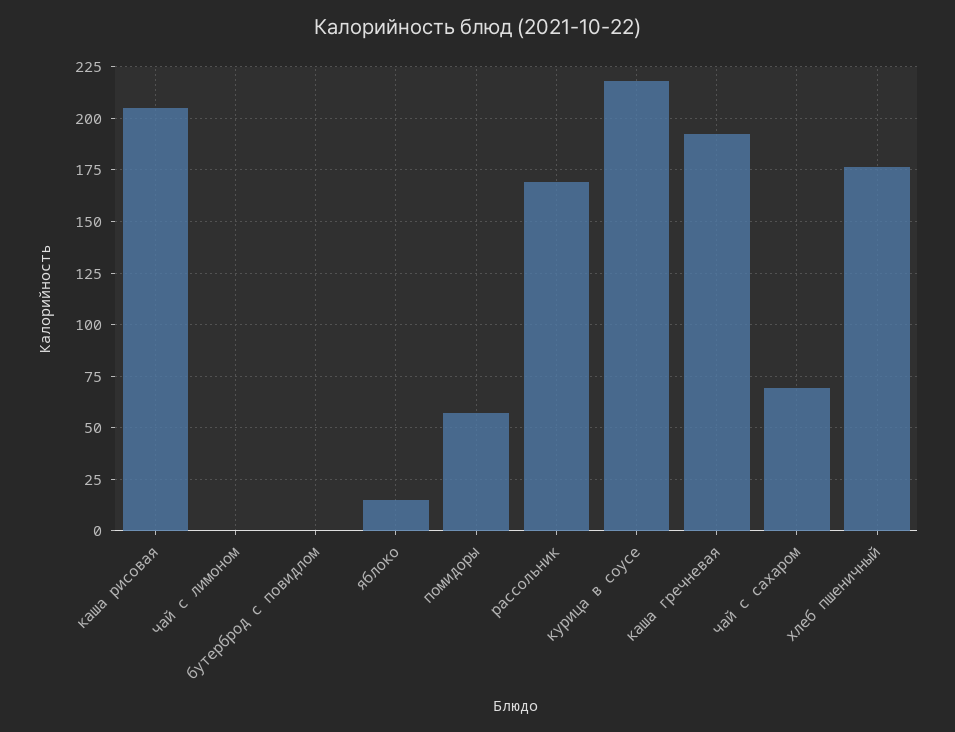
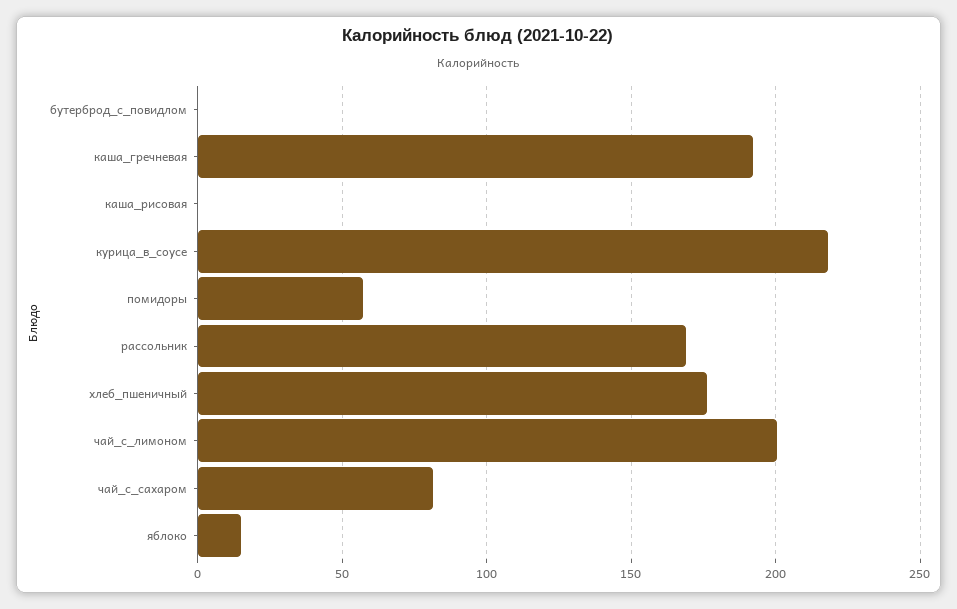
  {
-   "каша рисовая": 205,
+   "каша рисовая": 0,
-   "чай с лимоном": 0,
+   "чай с лимоном": 200,
    "бутерброд с повидлом": 0,
    "яблоко": 15,
    "помидоры": 55,
    "рассольник": 170,
    "курица в соусе": 220,
    "каша гречневая": 190,
-   "чай с сахаром": 70,
+   "чай с сахаром": 80,
    "хлеб пшеничный": 175
  }

